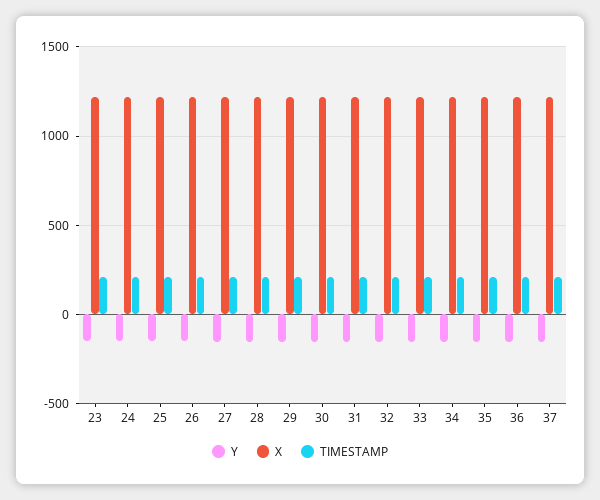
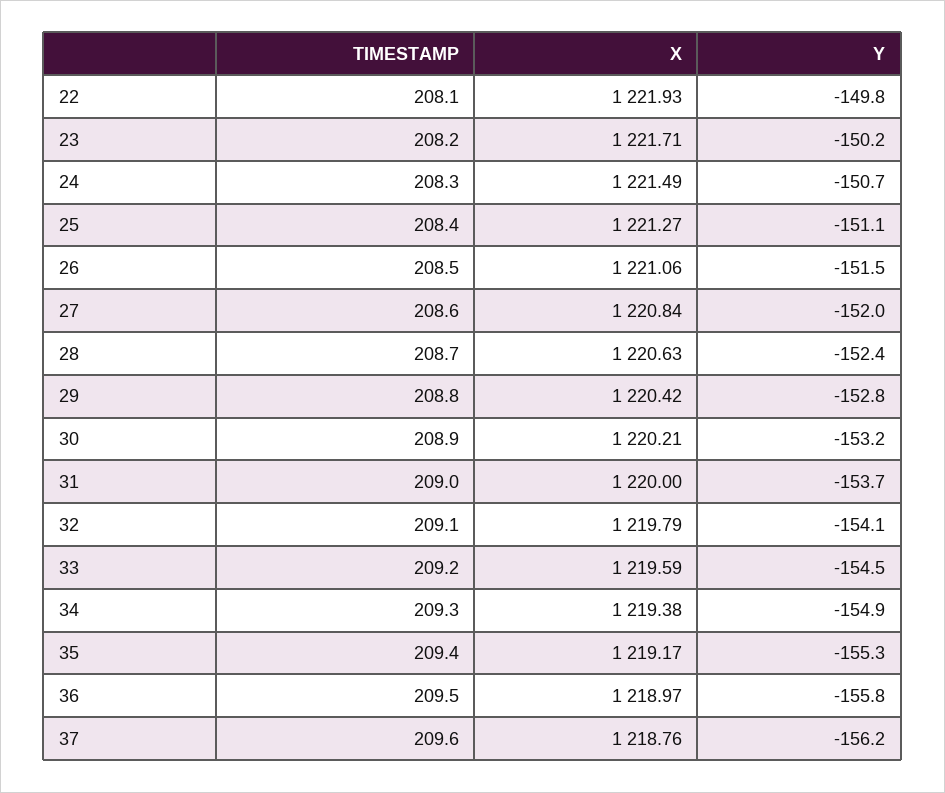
  {
    "Y": {
      "23": -150.2,
      "24": -150.7,
      "25": -151.1,
      "26": -151.5,
      "27": -152,
      "28": -152.4,
      "29": -152.8,
      "30": -153.2,
      "31": -153.7,
      "32": -154.1,
      "33": -154.5,
      "34": -154.9,
      "35": -155.3,
      "36": -155.8,
-     "37": -156.2
+     "37": -156.2,
+     "22": -149.8
    },
    "X": {
      "23": 1221.71,
      "24": 1221.49,
      "25": 1221.27,
      "26": 1221.06,
      "27": 1220.84,
      "28": 1220.63,
      "29": 1220.42,
      "30": 1220.21,
      "31": 1220,
      "32": 1219.79,
      "33": 1219.59,
      "34": 1219.38,
      "35": 1219.17,
      "36": 1218.97,
-     "37": 1218.76
+     "37": 1218.76,
+     "22": 1221.93
    },
    "TIMESTAMP": {
      "23": 208.2,
      "24": 208.3,
      "25": 208.4,
      "26": 208.5,
      "27": 208.6,
      "28": 208.7,
      "29": 208.8,
      "30": 208.9,
      "31": 209,
      "32": 209.1,
      "33": 209.2,
      "34": 209.3,
      "35": 209.4,
      "36": 209.5,
-     "37": 209.6
+     "37": 209.6,
+     "22": 208.1
    }
  }

